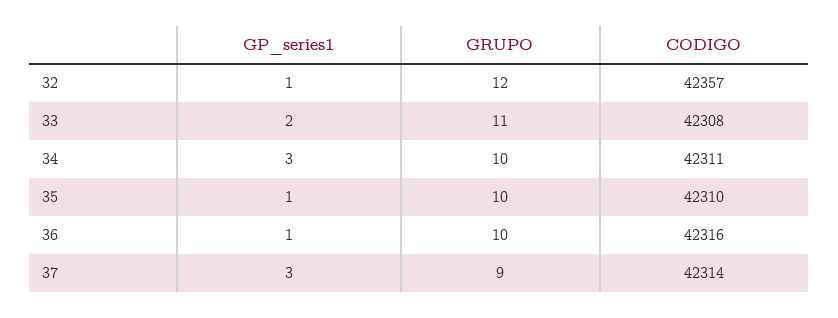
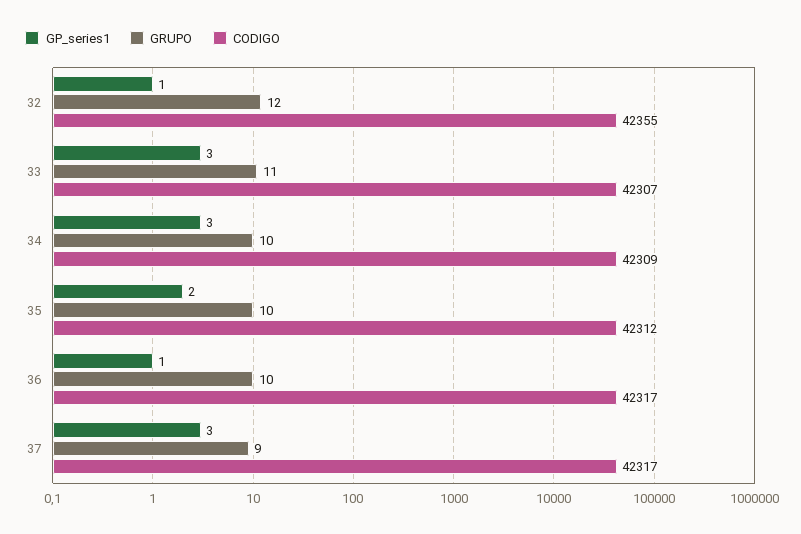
  {
    "GP_series1": {
      "32": 1,
-     "33": 2,
+     "33": 3,
      "34": 3,
-     "35": 1,
+     "35": 2,
      "36": 1,
      "37": 3
    },
    "GRUPO": {
      "32": 12,
      "33": 11,
      "34": 10,
      "35": 10,
      "36": 10,
      "37": 9
    },
    "CODIGO": {
-     "32": 42357,
+     "32": 42355,
-     "33": 42308,
+     "33": 42307,
-     "34": 42311,
+     "34": 42309,
-     "35": 42310,
+     "35": 42312,
-     "36": 42316,
+     "36": 42317,
-     "37": 42314
+     "37": 42317
    }
  }

